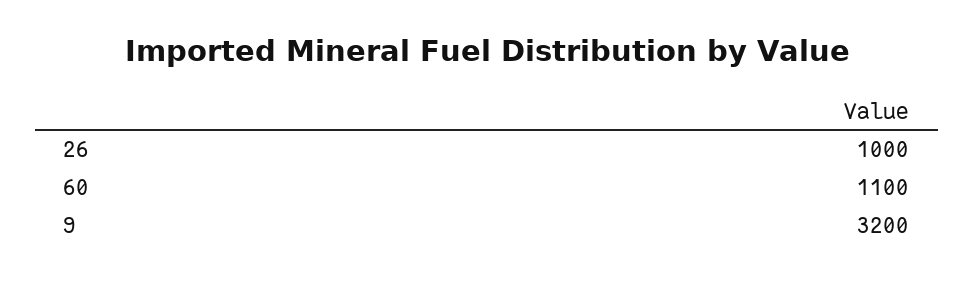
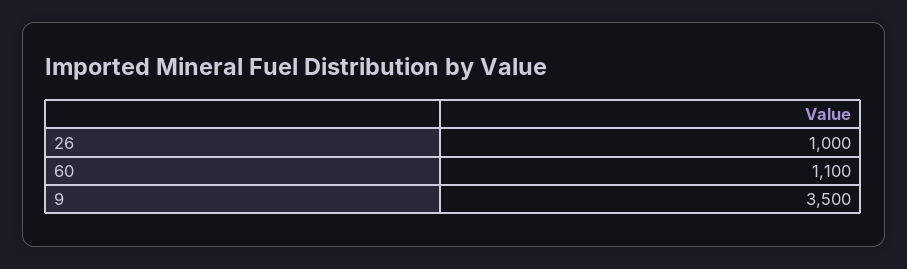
  {
    "26": 1000,
    "60": 1100,
-   "9": 3200
+   "9": 3500
  }

